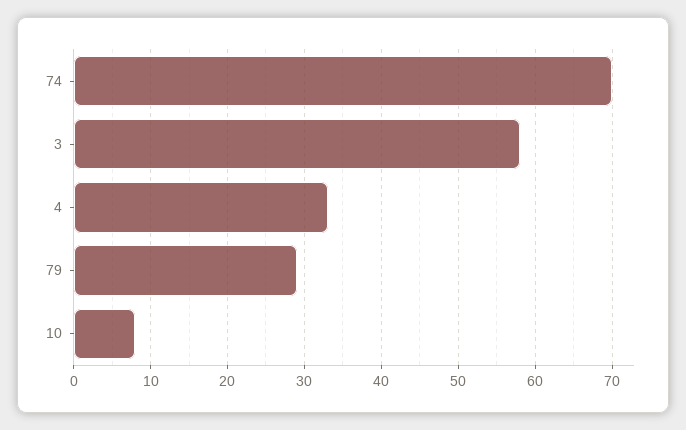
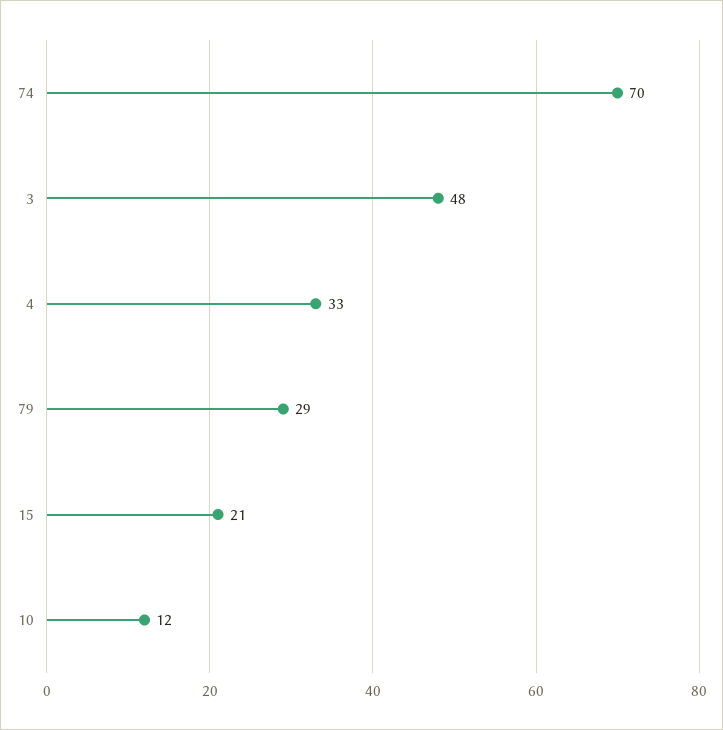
  {
    "74": 70,
-   "3": 58,
+   "3": 48,
    "4": 33,
    "79": 29,
-   "10": 8
+   "10": 12,
+   "15": 21
  }

